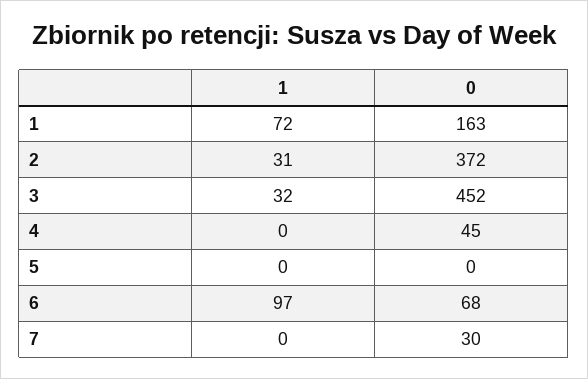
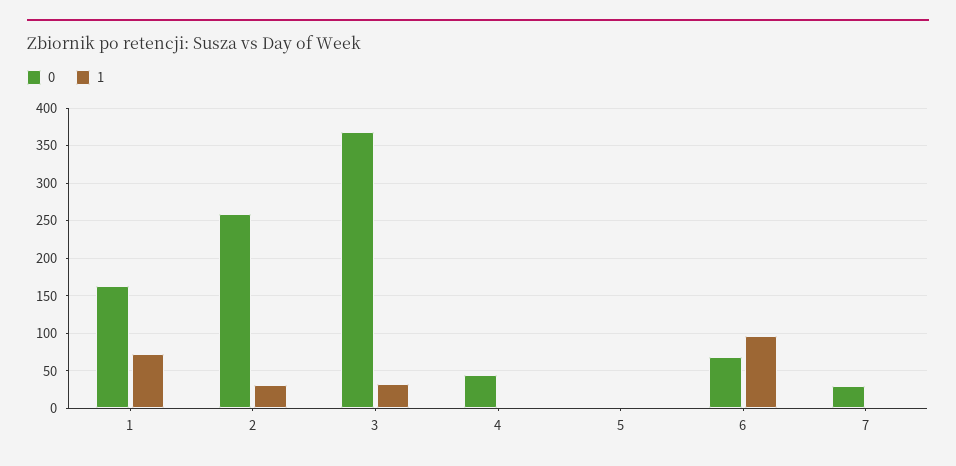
  {
    "1": {
      "1": 72,
      "2": 31,
      "3": 32,
      "4": 0,
      "5": 0,
      "6": 97,
      "7": 0
    },
    "0": {
      "1": 163,
-     "2": 372,
+     "2": 260,
-     "3": 452,
+     "3": 370,
      "4": 45,
      "5": 0,
      "6": 68,
      "7": 30
    }
  }

